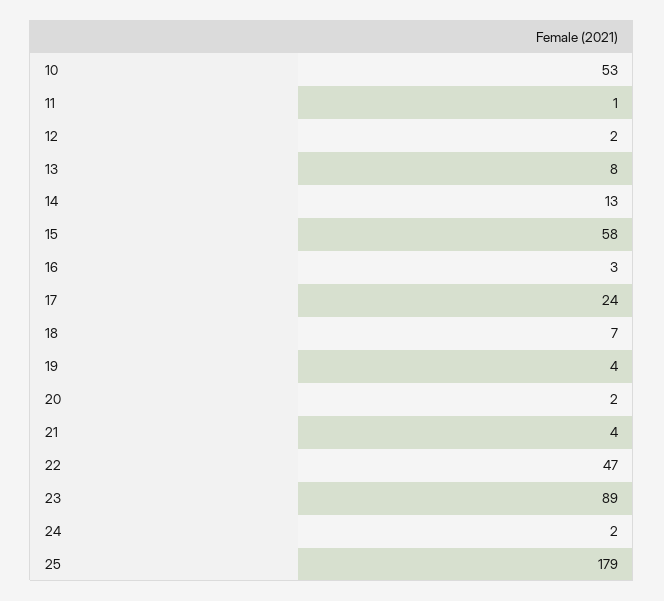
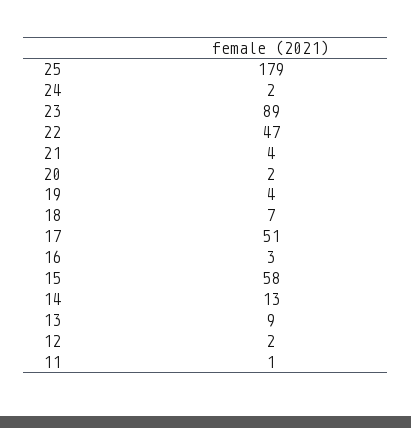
  {
-   "10": 53,
    "11": 1,
    "12": 2,
-   "13": 8,
+   "13": 9,
    "14": 13,
    "15": 58,
    "16": 3,
-   "17": 24,
+   "17": 51,
    "18": 7,
    "19": 4,
    "20": 2,
    "21": 4,
    "22": 47,
    "23": 89,
    "24": 2,
    "25": 179
  }

